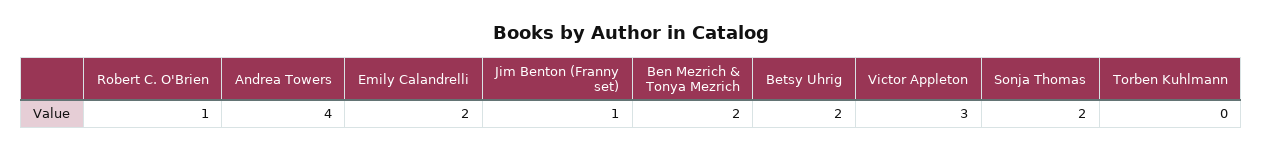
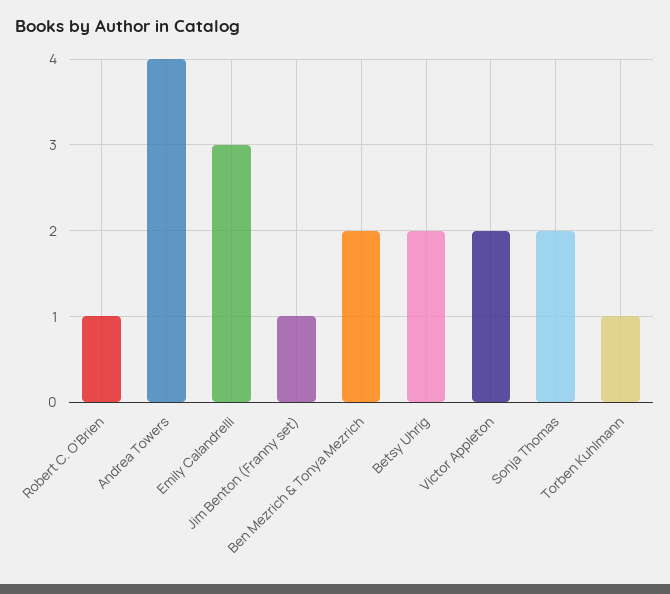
  {
    "Robert C. O'Brien": 1,
    "Andrea Towers": 4,
-   "Emily Calandrelli": 2,
+   "Emily Calandrelli": 3,
    "Jim Benton (Franny set)": 1,
    "Ben Mezrich & Tonya Mezrich": 2,
    "Betsy Uhrig": 2,
-   "Victor Appleton": 3,
+   "Victor Appleton": 2,
    "Sonja Thomas": 2,
-   "Torben Kuhlmann": 0
+   "Torben Kuhlmann": 1
  }

